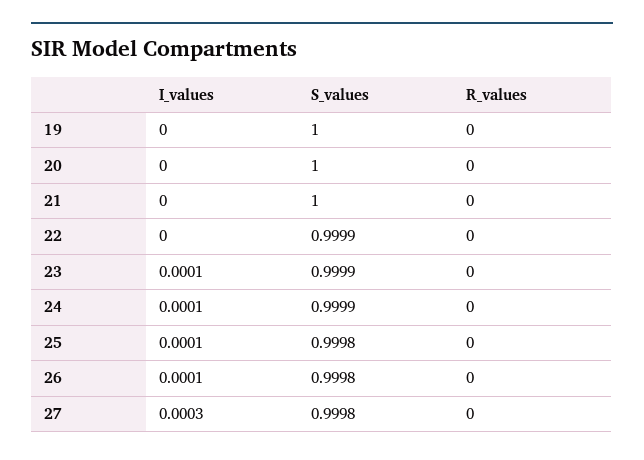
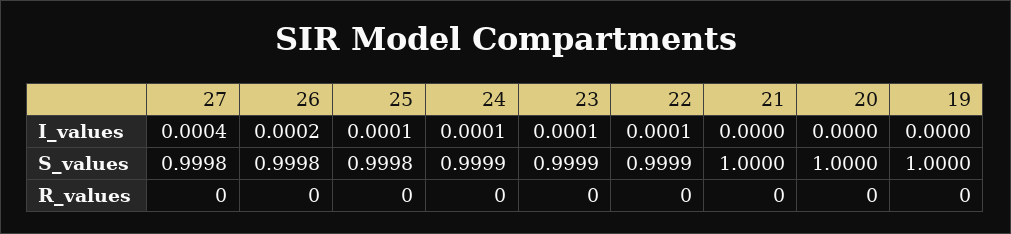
  {
    "I_values": {
      "19": 0,
      "20": 0,
      "21": 0,
-     "22": 0,
+     "22": 0.0001,
      "23": 0.0001,
      "24": 0.0001,
      "25": 0.0001,
-     "26": 0.0001,
+     "26": 0.0002,
-     "27": 0.0003
+     "27": 0.0004
    },
    "S_values": {
      "19": 1,
      "20": 1,
      "21": 1,
      "22": 0.9999,
      "23": 0.9999,
      "24": 0.9999,
      "25": 0.9998,
      "26": 0.9998,
      "27": 0.9998
    },
    "R_values": {
      "19": 0,
      "20": 0,
      "21": 0,
      "22": 0,
      "23": 0,
      "24": 0,
      "25": 0,
      "26": 0,
      "27": 0
    }
  }

